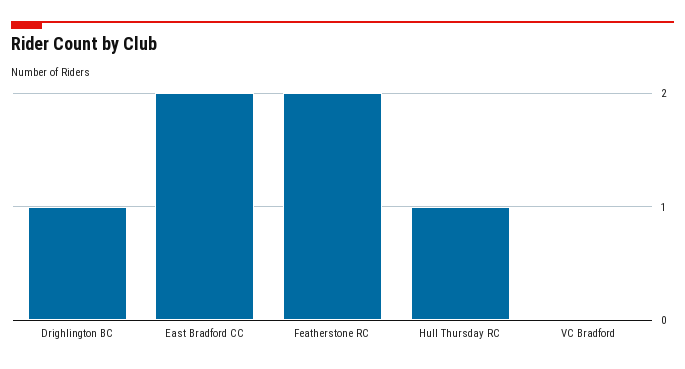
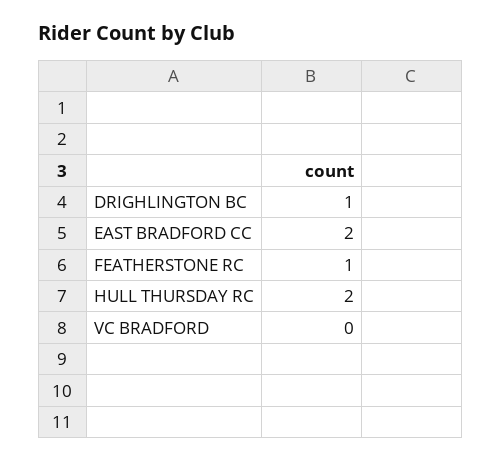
  {
    "Drighlington BC": 1,
    "East Bradford CC": 2,
-   "Featherstone RC": 2,
+   "Featherstone RC": 1,
-   "Hull Thursday RC": 1,
+   "Hull Thursday RC": 2,
    "VC Bradford": 0
  }

